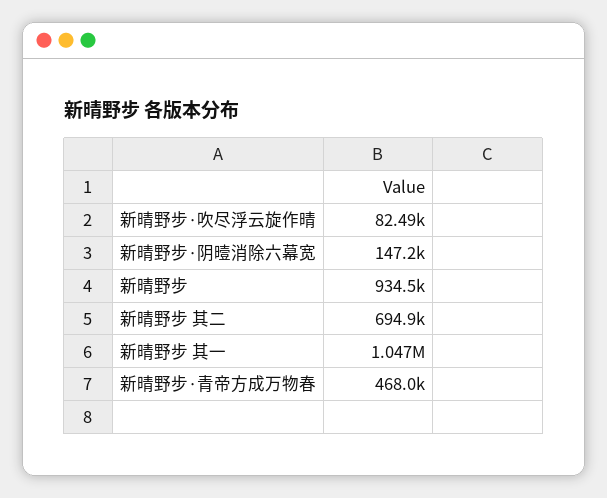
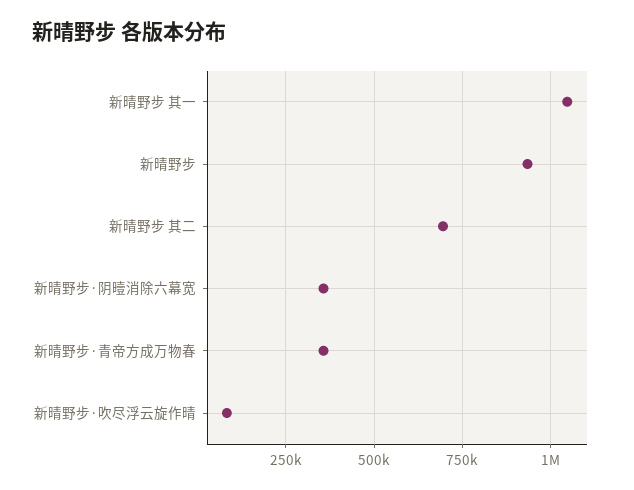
  {
    "新晴野步·吹尽浮云旋作晴": 82490,
-   "新晴野步·阴曀消除六幕宽": 147200,
+   "新晴野步·阴曀消除六幕宽": 350000,
    "新晴野步": 934500,
    "新晴野步 其二": 694900,
    "新晴野步 其一": 1047000,
-   "新晴野步·青帝方成万物春": 468000
+   "新晴野步·青帝方成万物春": 350000
  }

